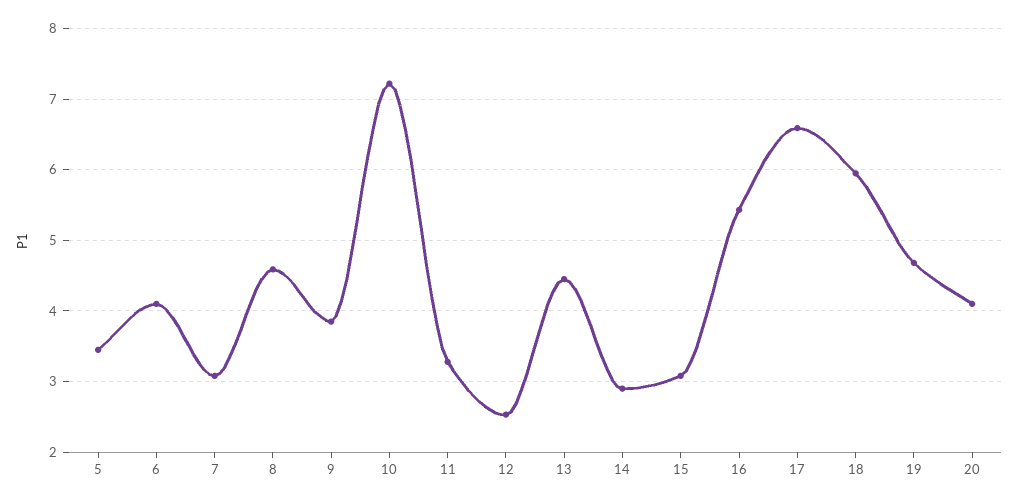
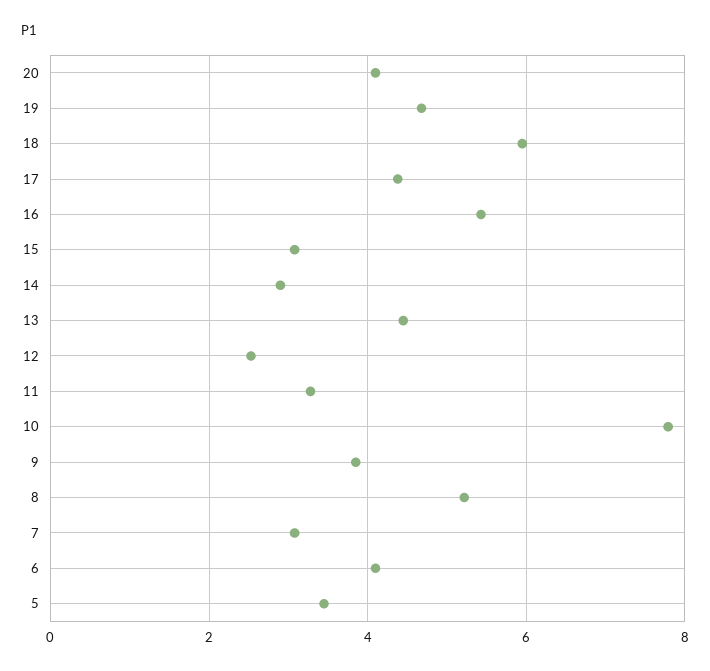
  {
    "5": 3.5,
    "6": 4.1,
    "7": 3.1,
-   "8": 4.6,
+   "8": 5.2,
    "9": 3.9,
-   "10": 7.2,
+   "10": 7.8,
    "11": 3.3,
    "12": 2.5,
    "13": 4.5,
    "14": 2.9,
    "15": 3.1,
    "16": 5.4,
-   "17": 6.6,
+   "17": 4.4,
    "18": 6,
    "19": 4.7,
    "20": 4.1
  }

